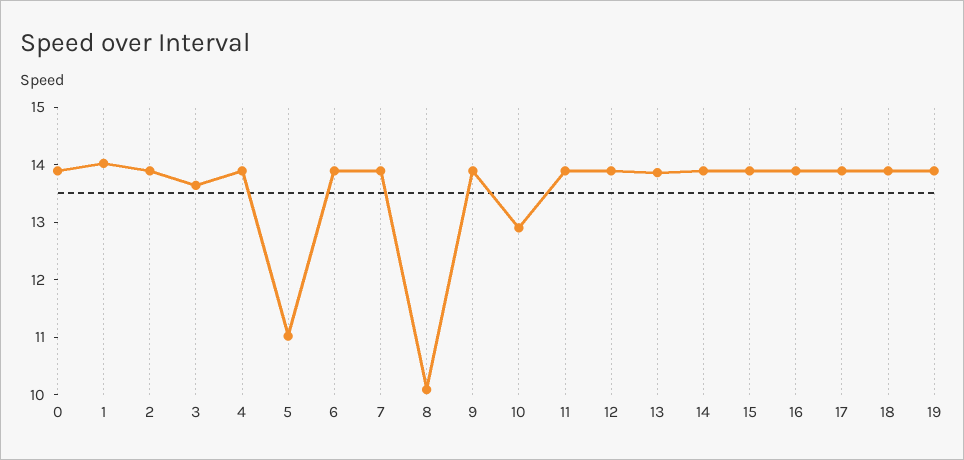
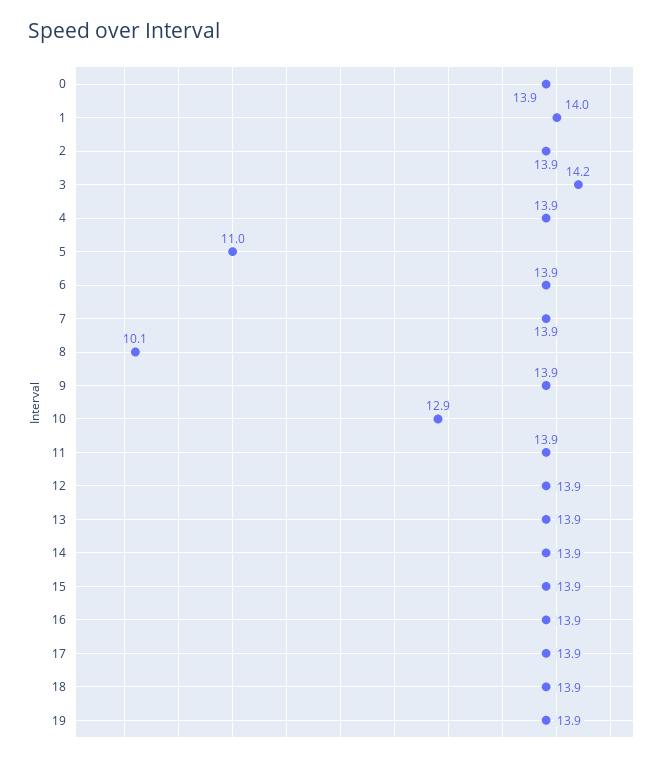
  {
    "0": 13.9,
    "1": 14,
    "2": 13.9,
-   "3": 13.6,
+   "3": 14.2,
    "4": 13.9,
    "5": 11,
    "6": 13.9,
    "7": 13.9,
    "8": 10.1,
    "9": 13.9,
    "10": 12.9,
    "11": 13.9,
    "12": 13.9,
    "13": 13.9,
    "14": 13.9,
    "15": 13.9,
    "16": 13.9,
    "17": 13.9,
    "18": 13.9,
    "19": 13.9
  }

